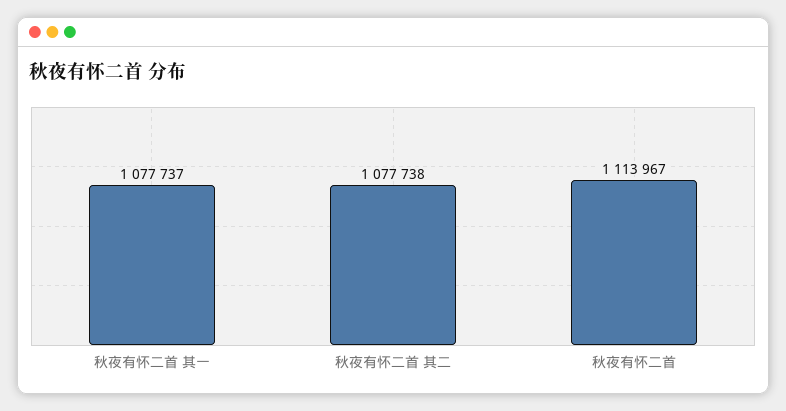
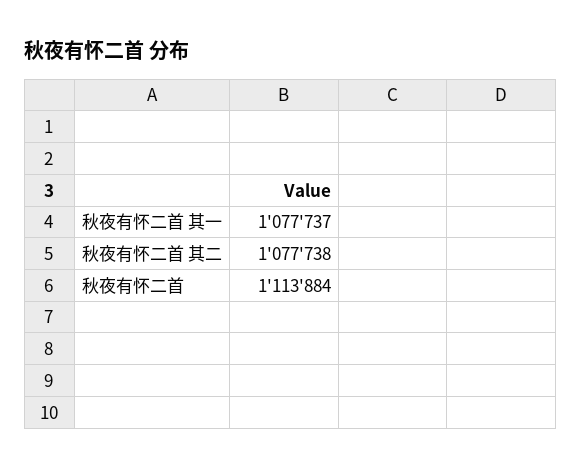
  {
    "秋夜有怀二首 其一": 1077737,
    "秋夜有怀二首 其二": 1077738,
-   "秋夜有怀二首": 1113967
+   "秋夜有怀二首": 1113884
  }

